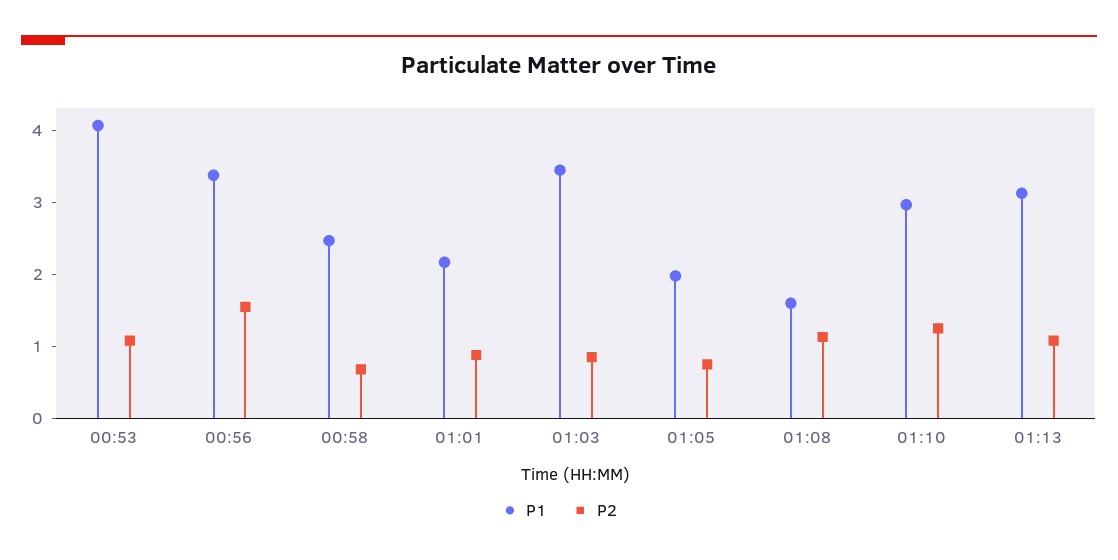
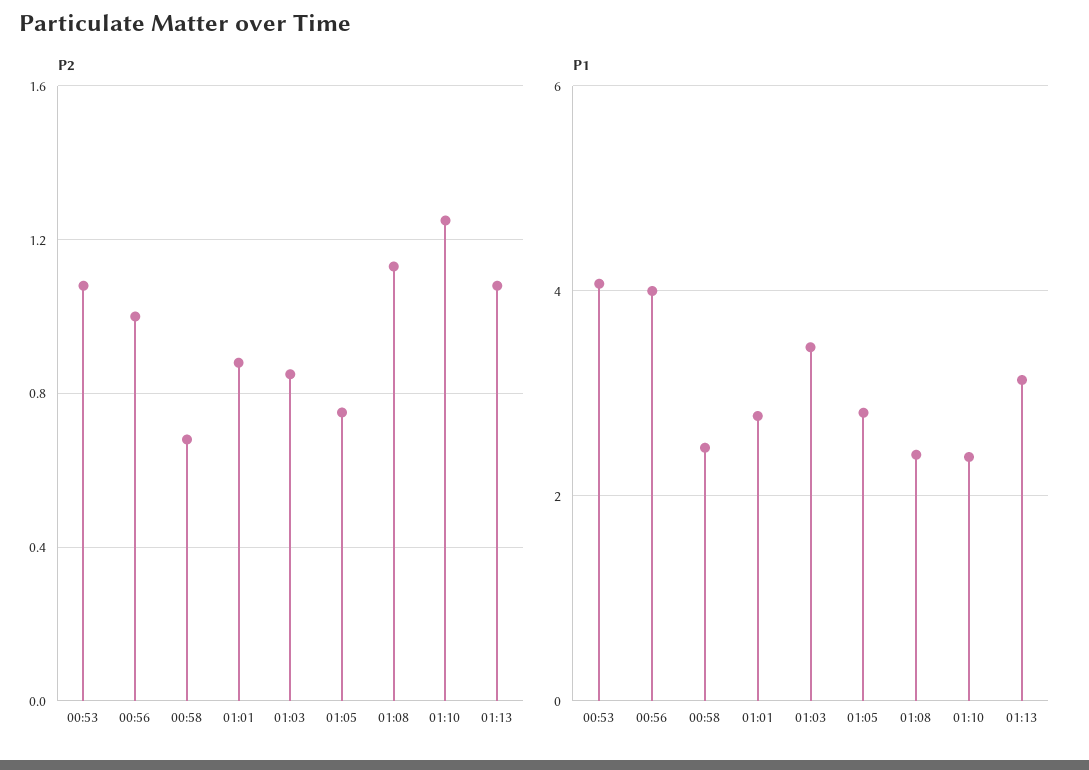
  {
    "P1": {
      "00:53": 4,
-     "00:56": 3.4,
+     "00:56": 4,
      "00:58": 2.4,
-     "01:01": 2.2,
+     "01:01": 2.8,
      "01:03": 3.4,
-     "01:05": 2,
+     "01:05": 2.8,
-     "01:08": 1.6,
+     "01:08": 2.4,
-     "01:10": 3,
+     "01:10": 2.4,
      "01:13": 3.2
    },
    "P2": {
      "00:53": 1.1,
-     "00:56": 1.6,
+     "00:56": 1,
      "00:58": 0.7,
      "01:01": 0.9,
      "01:03": 0.85,
      "01:05": 0.75,
      "01:08": 1.15,
      "01:10": 1.25,
      "01:13": 1.1
    }
  }

